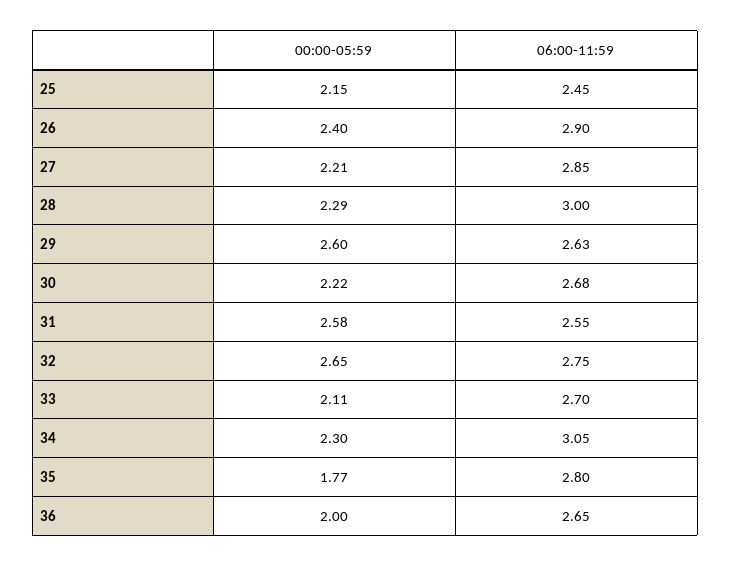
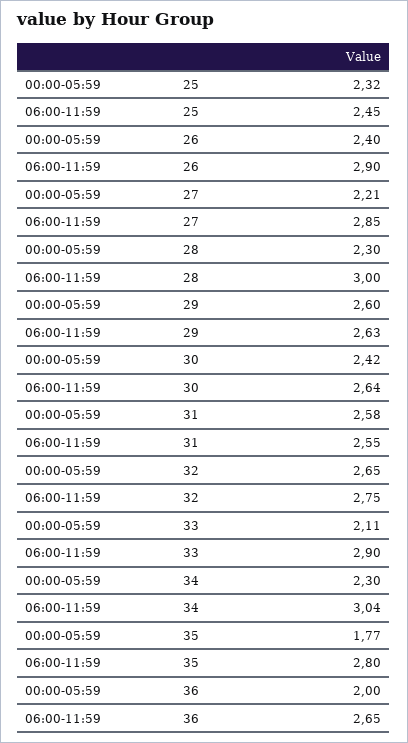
  {
    "00:00-05:59": {
-     "25": 2.15,
+     "25": 2.32,
      "26": 2.4,
      "27": 2.21,
-     "28": 2.29,
+     "28": 2.3,
      "29": 2.6,
-     "30": 2.22,
+     "30": 2.42,
      "31": 2.58,
      "32": 2.65,
      "33": 2.11,
      "34": 2.3,
      "35": 1.77,
      "36": 2
    },
    "06:00-11:59": {
      "25": 2.45,
      "26": 2.9,
      "27": 2.85,
      "28": 3,
      "29": 2.63,
-     "30": 2.68,
+     "30": 2.64,
      "31": 2.55,
      "32": 2.75,
-     "33": 2.7,
+     "33": 2.9,
-     "34": 3.05,
+     "34": 3.04,
      "35": 2.8,
      "36": 2.65
    }
  }

